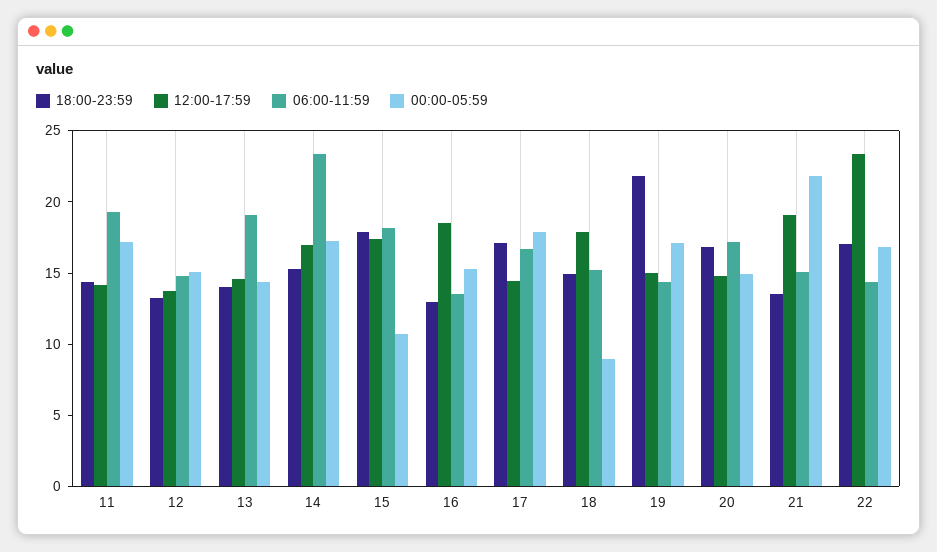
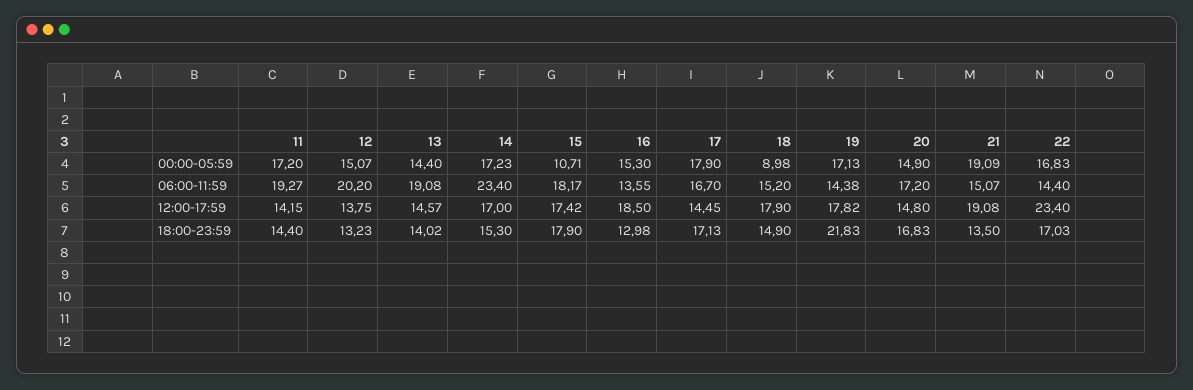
  {
    "18:00-23:59": {
      "11": 14.4,
      "12": 13.23,
      "13": 14.02,
      "14": 15.3,
      "15": 17.9,
      "16": 12.98,
      "17": 17.13,
      "18": 14.9,
      "19": 21.83,
      "20": 16.83,
      "21": 13.5,
      "22": 17.03
    },
    "12:00-17:59": {
      "11": 14.15,
      "12": 13.75,
      "13": 14.57,
      "14": 17,
      "15": 17.42,
      "16": 18.5,
      "17": 14.45,
      "18": 17.9,
-     "19": 15,
+     "19": 17.82,
      "20": 14.8,
      "21": 19.08,
      "22": 23.4
    },
    "06:00-11:59": {
      "11": 19.27,
-     "12": 15,
+     "12": 20.2,
      "13": 19.08,
      "14": 23.4,
      "15": 18.17,
      "16": 13.55,
      "17": 16.7,
      "18": 15.2,
      "19": 14.38,
      "20": 17.2,
      "21": 15.07,
      "22": 14.4
    },
    "00:00-05:59": {
      "11": 17.2,
      "12": 15.07,
      "13": 14.4,
      "14": 17.23,
      "15": 10.71,
      "16": 15.3,
      "17": 17.9,
      "18": 8.98,
      "19": 17.13,
      "20": 14.9,
-     "21": 22,
+     "21": 19.09,
      "22": 16.83
    }
  }

